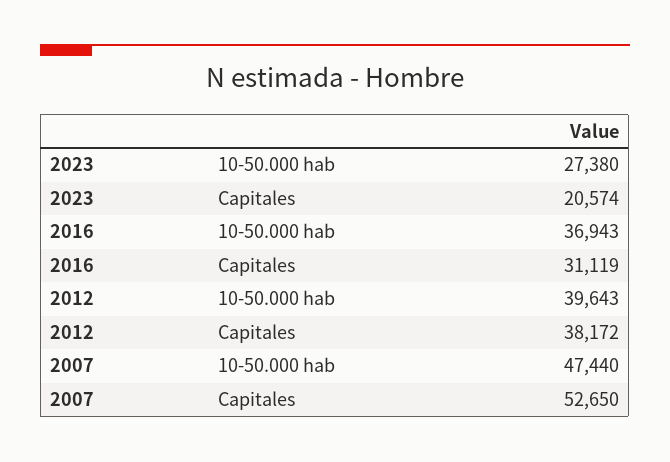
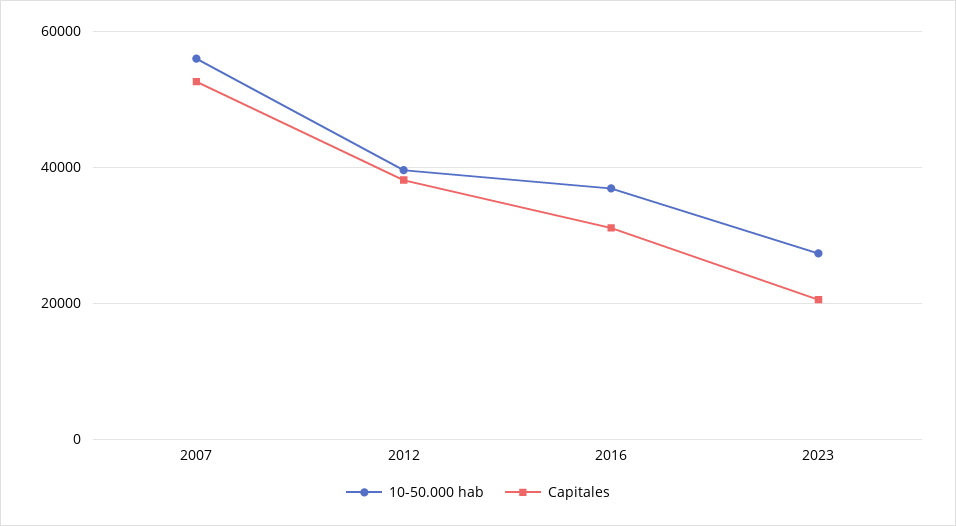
  {
    "10-50.000 hab": {
      "2023": 27380,
      "2016": 36943,
      "2012": 39643,
-     "2007": 47440
+     "2007": 56000
    },
    "Capitales": {
      "2023": 20574,
      "2016": 31119,
      "2012": 38172,
      "2007": 52650
    }
  }

